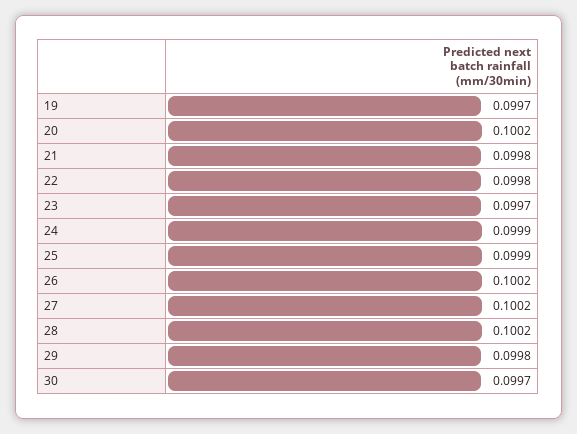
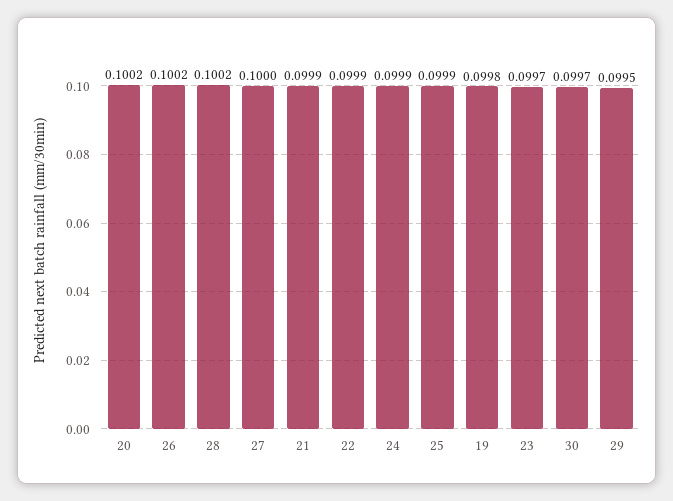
  {
-   "19": 0.0997,
+   "19": 0.0998,
    "20": 0.1002,
-   "21": 0.0998,
+   "21": 0.0999,
-   "22": 0.0998,
+   "22": 0.0999,
    "23": 0.0997,
    "24": 0.0999,
    "25": 0.0999,
    "26": 0.1002,
-   "27": 0.1002,
+   "27": 0.1,
    "28": 0.1002,
-   "29": 0.0998,
+   "29": 0.0995,
    "30": 0.0997
  }

